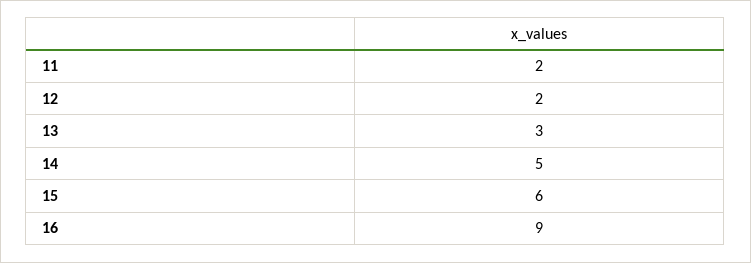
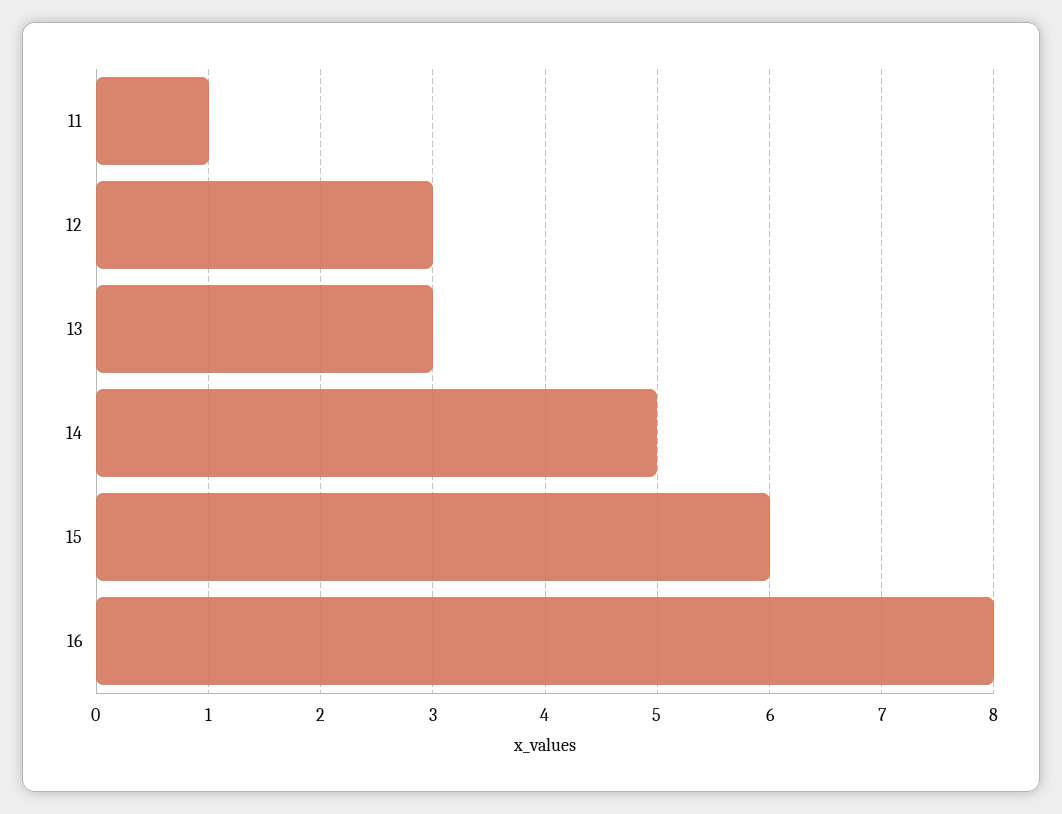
  {
-   "11": 2,
+   "11": 1,
-   "12": 2,
+   "12": 3,
    "13": 3,
    "14": 5,
    "15": 6,
-   "16": 9
+   "16": 8
  }

